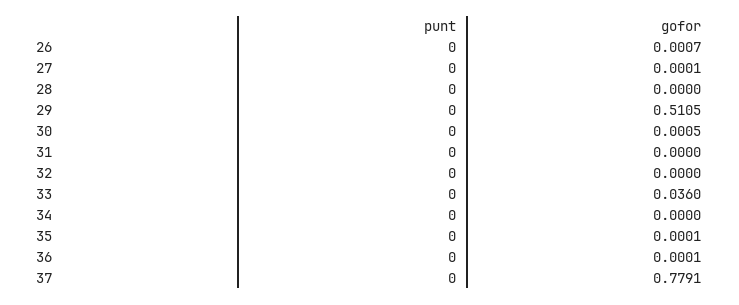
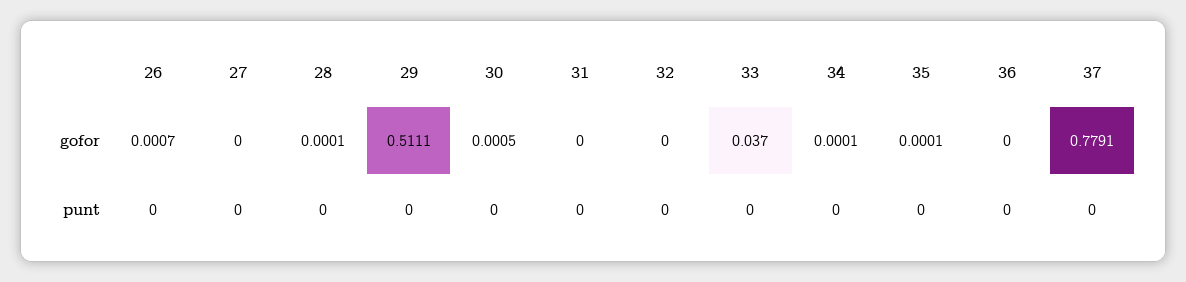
  {
    "punt": {
      "26": 0,
      "27": 0,
      "28": 0,
      "29": 0,
      "30": 0,
      "31": 0,
      "32": 0,
      "33": 0,
      "34": 0,
      "35": 0,
      "36": 0,
      "37": 0
    },
    "gofor": {
      "26": 0.0007,
-     "27": 0.0001,
+     "27": 0,
-     "28": 0,
+     "28": 0.0001,
-     "29": 0.5105,
+     "29": 0.5111,
      "30": 0.0005,
      "31": 0,
      "32": 0,
-     "33": 0.036,
+     "33": 0.037,
-     "34": 0,
+     "34": 0.0001,
      "35": 0.0001,
-     "36": 0.0001,
+     "36": 0,
      "37": 0.7791
    }
  }

